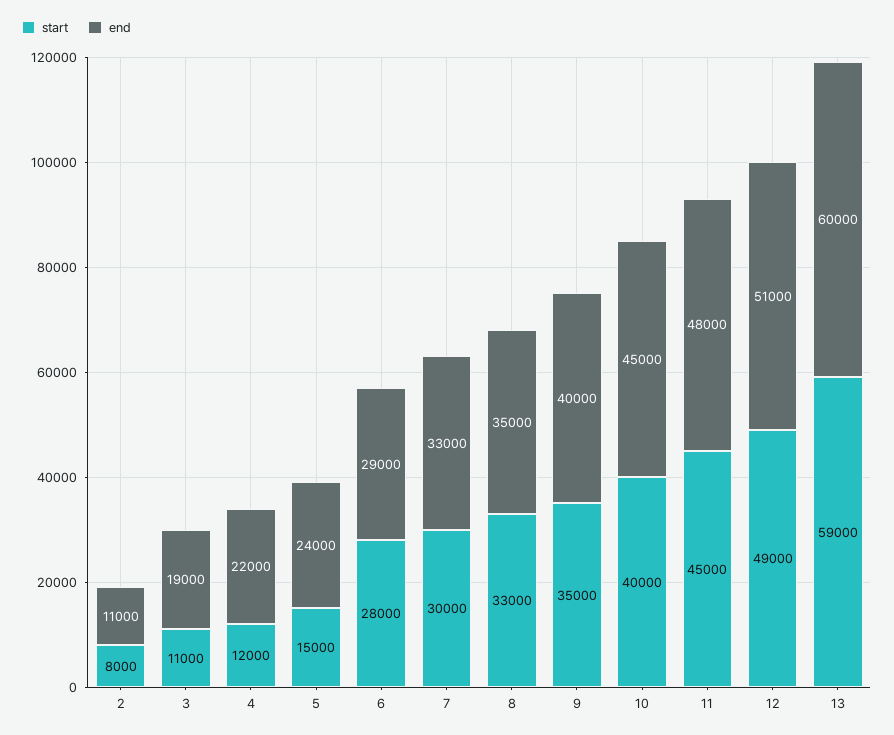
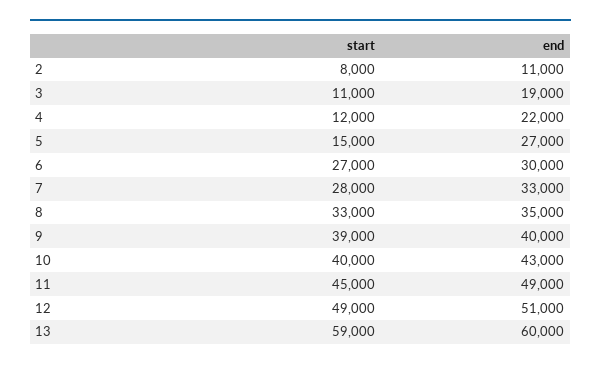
  {
    "start": {
      "2": 8000,
      "3": 11000,
      "4": 12000,
      "5": 15000,
-     "6": 28000,
+     "6": 27000,
-     "7": 30000,
+     "7": 28000,
      "8": 33000,
-     "9": 35000,
+     "9": 39000,
      "10": 40000,
      "11": 45000,
      "12": 49000,
      "13": 59000
    },
    "end": {
      "2": 11000,
      "3": 19000,
      "4": 22000,
-     "5": 24000,
+     "5": 27000,
-     "6": 29000,
+     "6": 30000,
      "7": 33000,
      "8": 35000,
      "9": 40000,
-     "10": 45000,
+     "10": 43000,
-     "11": 48000,
+     "11": 49000,
      "12": 51000,
      "13": 60000
    }
  }

